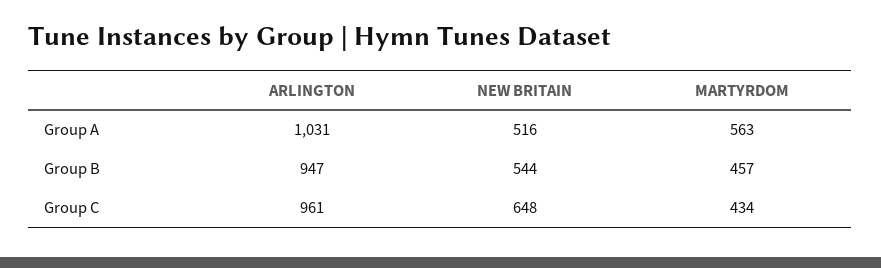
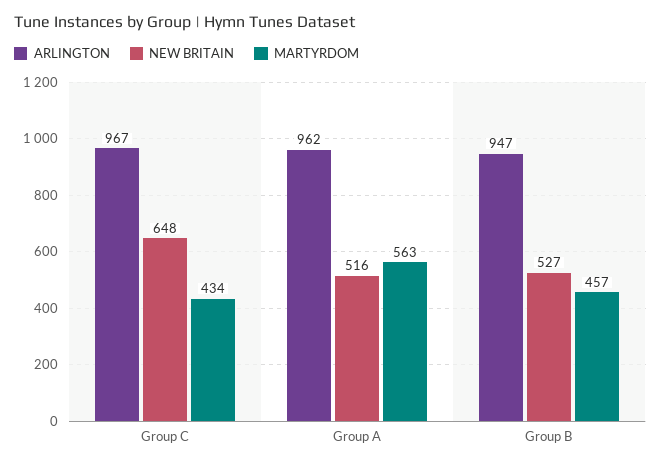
  {
    "ARLINGTON": {
-     "Group A": 1031,
+     "Group A": 962,
      "Group B": 947,
-     "Group C": 961
+     "Group C": 967
    },
    "NEW BRITAIN": {
      "Group A": 516,
-     "Group B": 544,
+     "Group B": 527,
      "Group C": 648
    },
    "MARTYRDOM": {
      "Group A": 563,
      "Group B": 457,
      "Group C": 434
    }
  }

